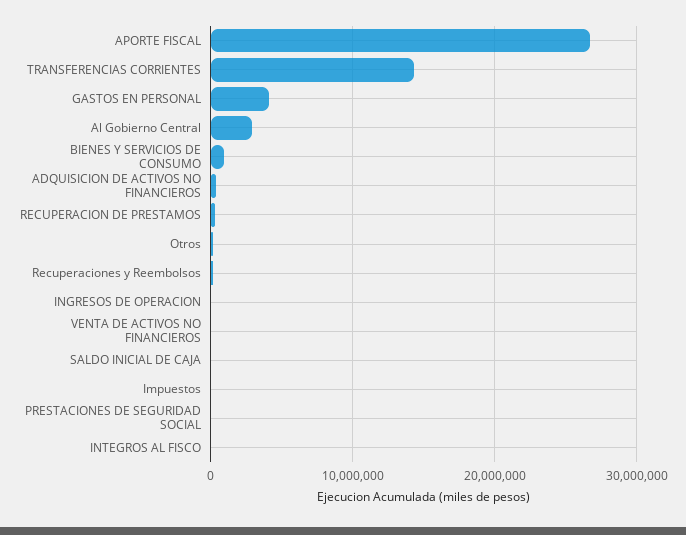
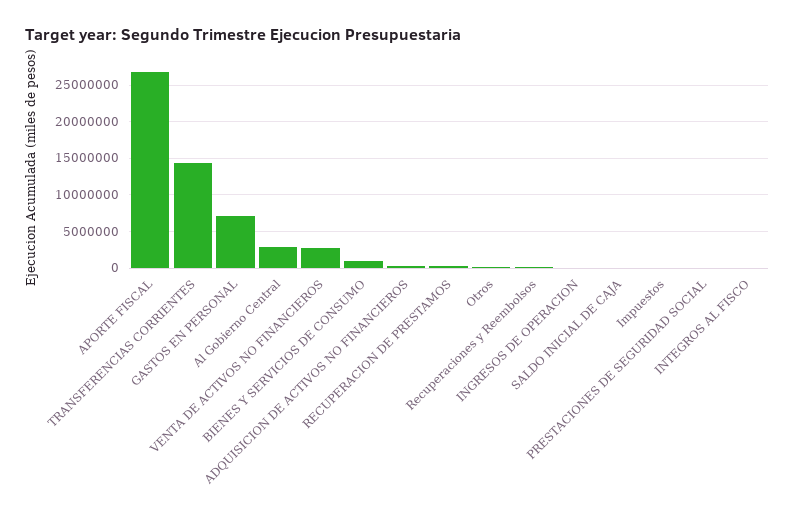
  {
    "APORTE FISCAL": 27000000,
    "TRANSFERENCIAS CORRIENTES": 14000000,
-   "GASTOS EN PERSONAL": 4000000,
+   "GASTOS EN PERSONAL": 7000000,
    "Al Gobierno Central": 3000000,
    "BIENES Y SERVICIOS DE CONSUMO": 1000000,
    "ADQUISICION DE ACTIVOS NO FINANCIEROS": 0,
    "RECUPERACION DE PRESTAMOS": 0,
    "Otros": 0,
    "Recuperaciones y Reembolsos": 0,
    "INGRESOS DE OPERACION": 0,
-   "VENTA DE ACTIVOS NO FINANCIEROS": 0,
+   "VENTA DE ACTIVOS NO FINANCIEROS": 3000000,
    "SALDO INICIAL DE CAJA": 0,
    "Impuestos": 0,
    "PRESTACIONES DE SEGURIDAD SOCIAL": 0,
    "INTEGROS AL FISCO": 0
  }

